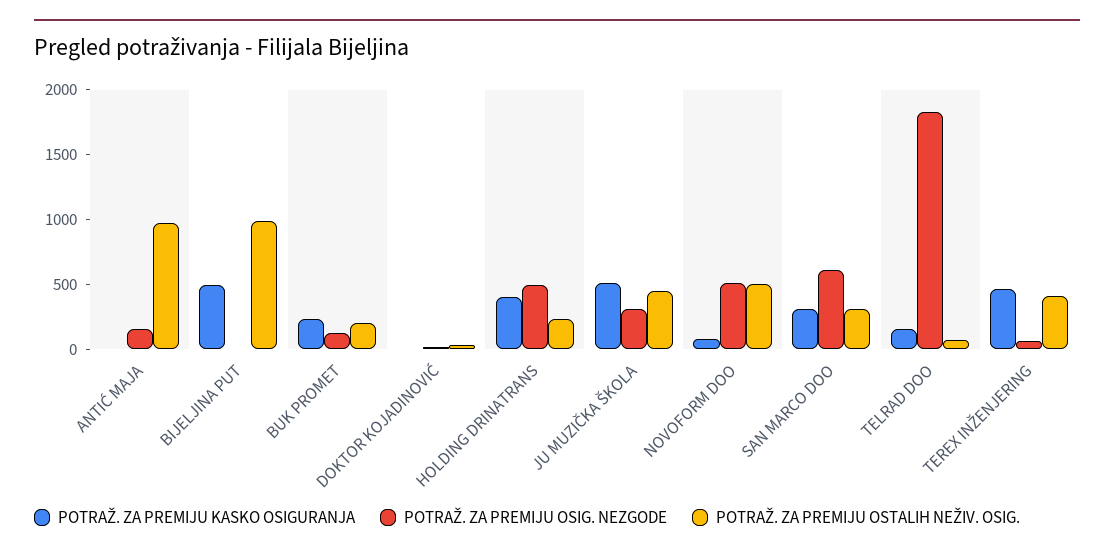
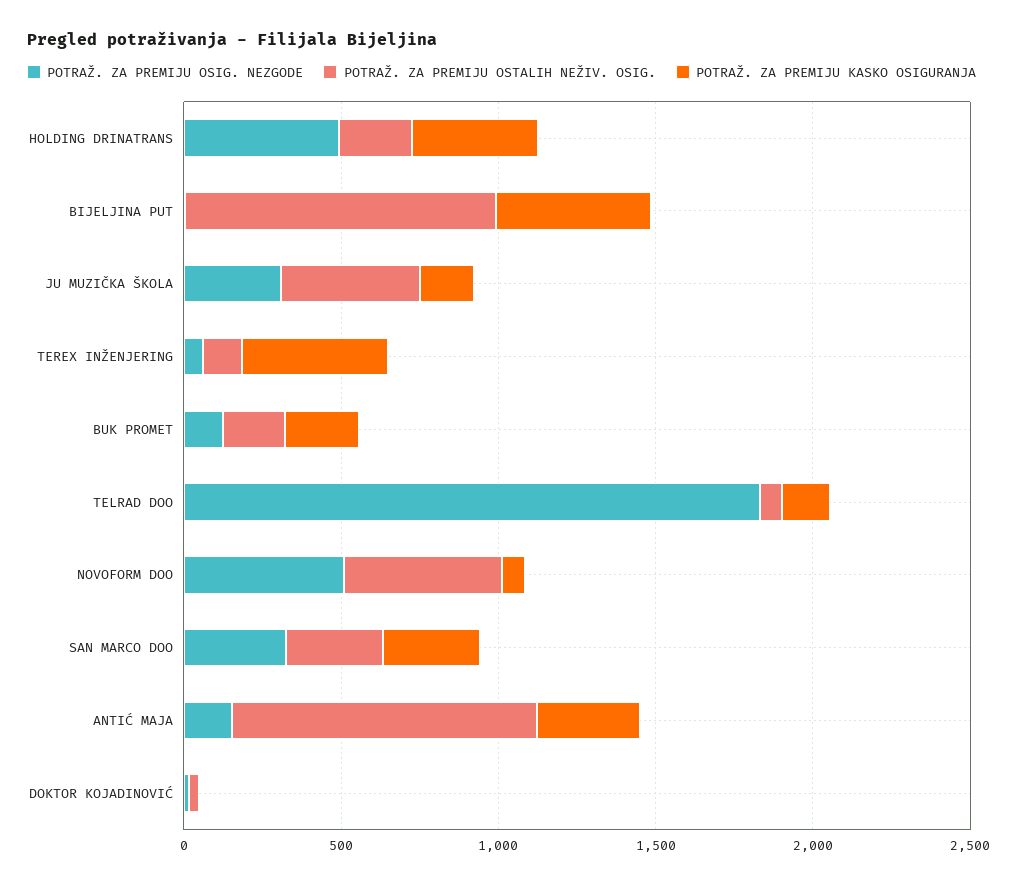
  {
    "POTRAŽ. ZA PREMIJU KASKO OSIGURANJA": {
-     "ANTIĆ MAJA": 0,
+     "ANTIĆ MAJA": 300,
      "BIJELJINA PUT": 500,
      "BUK PROMET": 200,
      "DOKTOR KOJADINOVIĆ": 0,
      "HOLDING DRINATRANS": 400,
-     "JU MUZIČKA ŠKOLA": 500,
+     "JU MUZIČKA ŠKOLA": 200,
      "NOVOFORM DOO": 100,
      "SAN MARCO DOO": 300,
      "TELRAD DOO": 200,
      "TEREX INŽENJERING": 500
    },
    "POTRAŽ. ZA PREMIJU OSIG. NEZGODE": {
      "ANTIĆ MAJA": 200,
      "BIJELJINA PUT": 0,
      "BUK PROMET": 100,
      "DOKTOR KOJADINOVIĆ": 0,
      "HOLDING DRINATRANS": 500,
      "JU MUZIČKA ŠKOLA": 300,
      "NOVOFORM DOO": 500,
-     "SAN MARCO DOO": 600,
+     "SAN MARCO DOO": 300,
      "TELRAD DOO": 1800,
      "TEREX INŽENJERING": 100
    },
    "POTRAŽ. ZA PREMIJU OSTALIH NEŽIV. OSIG.": {
      "ANTIĆ MAJA": 1000,
      "BIJELJINA PUT": 1000,
      "BUK PROMET": 200,
      "DOKTOR KOJADINOVIĆ": 0,
      "HOLDING DRINATRANS": 200,
      "JU MUZIČKA ŠKOLA": 400,
      "NOVOFORM DOO": 500,
      "SAN MARCO DOO": 300,
      "TELRAD DOO": 100,
-     "TEREX INŽENJERING": 400
+     "TEREX INŽENJERING": 100
    }
  }

